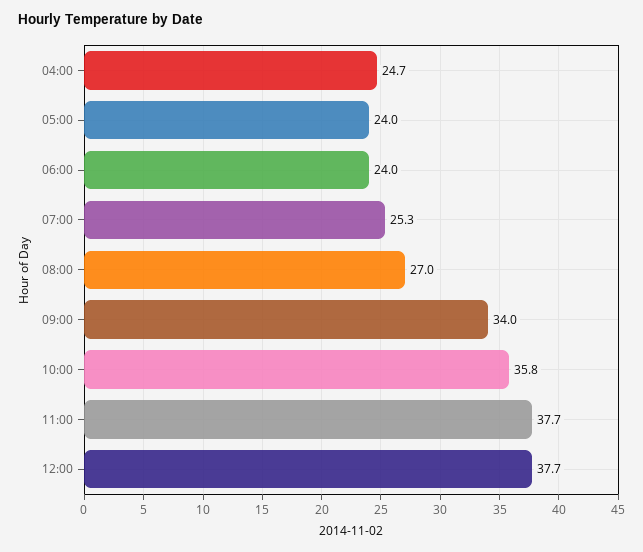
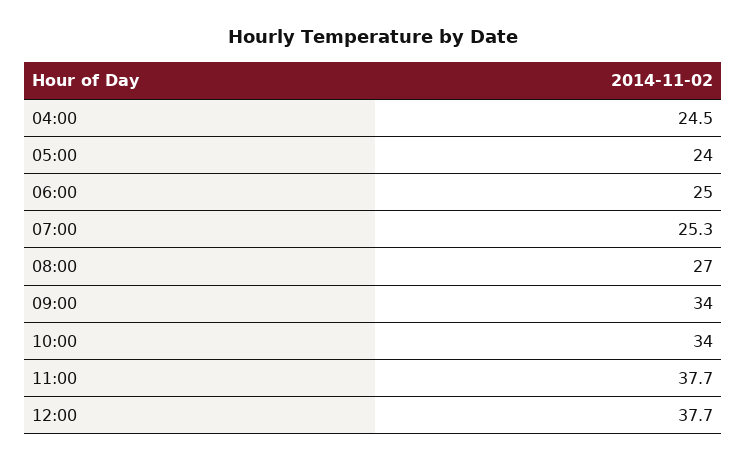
  {
-   "04:00": 24.7,
+   "04:00": 24.5,
    "05:00": 24,
-   "06:00": 24,
+   "06:00": 25,
    "07:00": 25.3,
    "08:00": 27,
    "09:00": 34,
-   "10:00": 35.8,
+   "10:00": 34,
    "11:00": 37.7,
    "12:00": 37.7
  }

